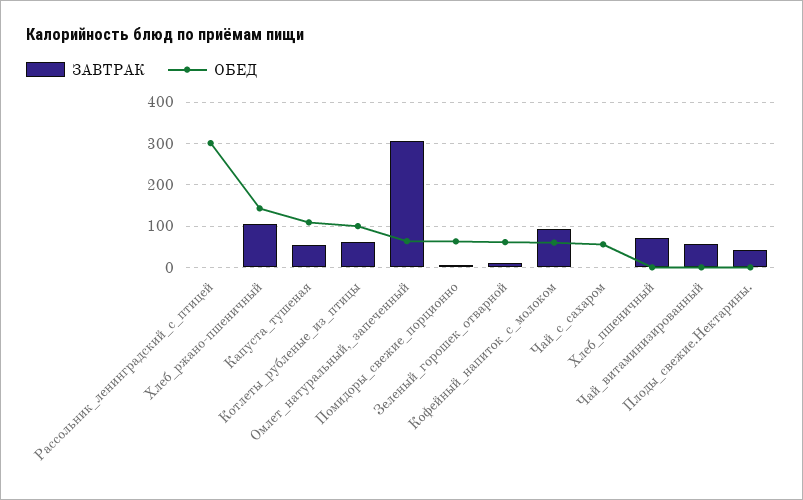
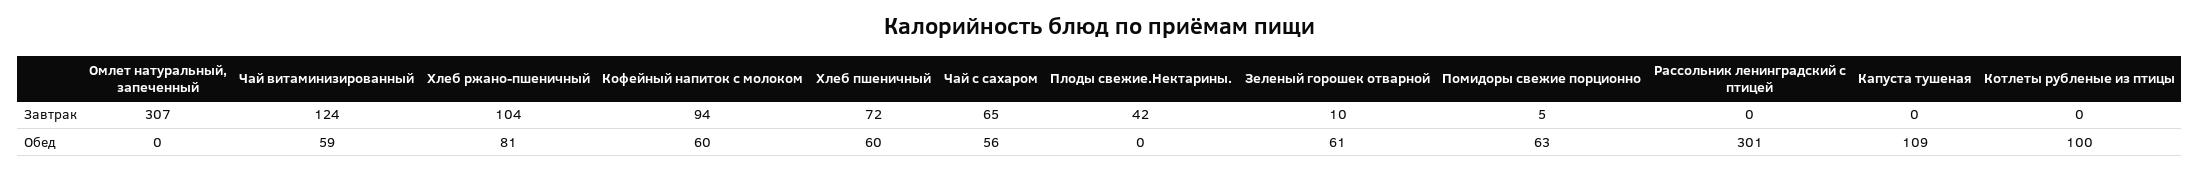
  {
    "ЗАВТРАК": {
      "Рассольник_ленинградский_с_птицей": 0,
      "Хлеб_ржано-пшеничный": 104,
-     "Капуста_тушеная": 60,
+     "Капуста_тушеная": 0,
-     "Котлеты_рубленые_из_птицы": 60,
+     "Котлеты_рубленые_из_птицы": 0,
      "Омлет_натуральный,_запеченный": 307,
      "Помидоры_свежие_порционно": 5,
      "Зеленый_горошек_отварной": 10,
      "Кофейный_напиток_с_молоком": 94,
-     "Чай_с_сахаром": 0,
+     "Чай_с_сахаром": 65,
      "Хлеб_пшеничный": 72,
-     "Чай_витаминизированный": 60,
+     "Чай_витаминизированный": 124,
      "Плоды_свежие.Нектарины.": 42
    },
    "ОБЕД": {
      "Рассольник_ленинградский_с_птицей": 301,
-     "Хлеб_ржано-пшеничный": 140,
+     "Хлеб_ржано-пшеничный": 81,
      "Капуста_тушеная": 109,
      "Котлеты_рубленые_из_птицы": 100,
-     "Омлет_натуральный,_запеченный": 60,
+     "Омлет_натуральный,_запеченный": 0,
      "Помидоры_свежие_порционно": 63,
      "Зеленый_горошек_отварной": 61,
      "Кофейный_напиток_с_молоком": 60,
      "Чай_с_сахаром": 56,
-     "Хлеб_пшеничный": 0,
+     "Хлеб_пшеничный": 60,
-     "Чай_витаминизированный": 0,
+     "Чай_витаминизированный": 59,
      "Плоды_свежие.Нектарины.": 0
    }
  }

